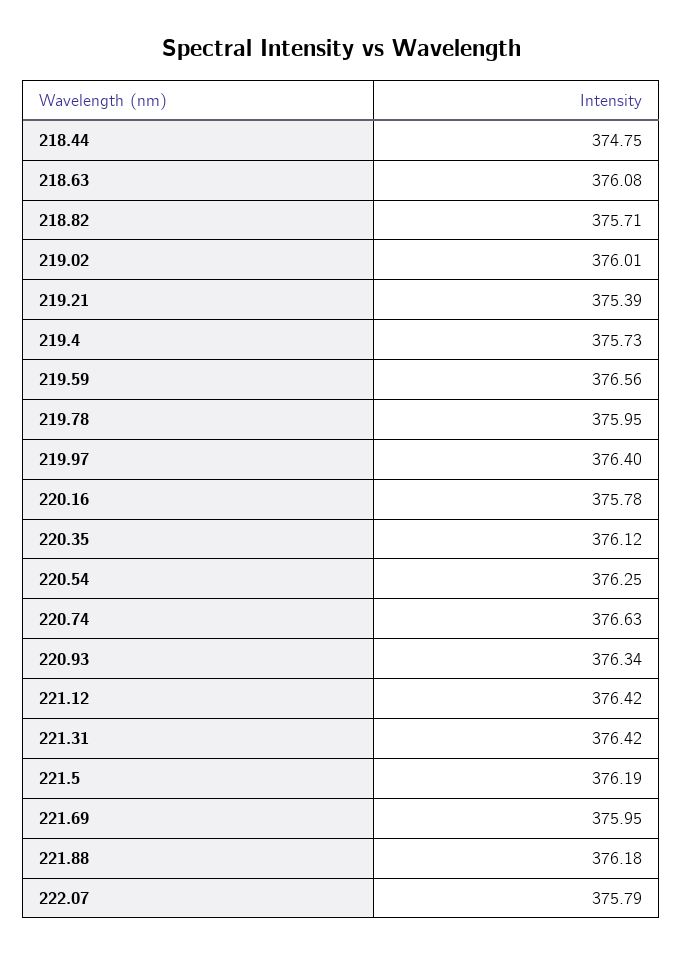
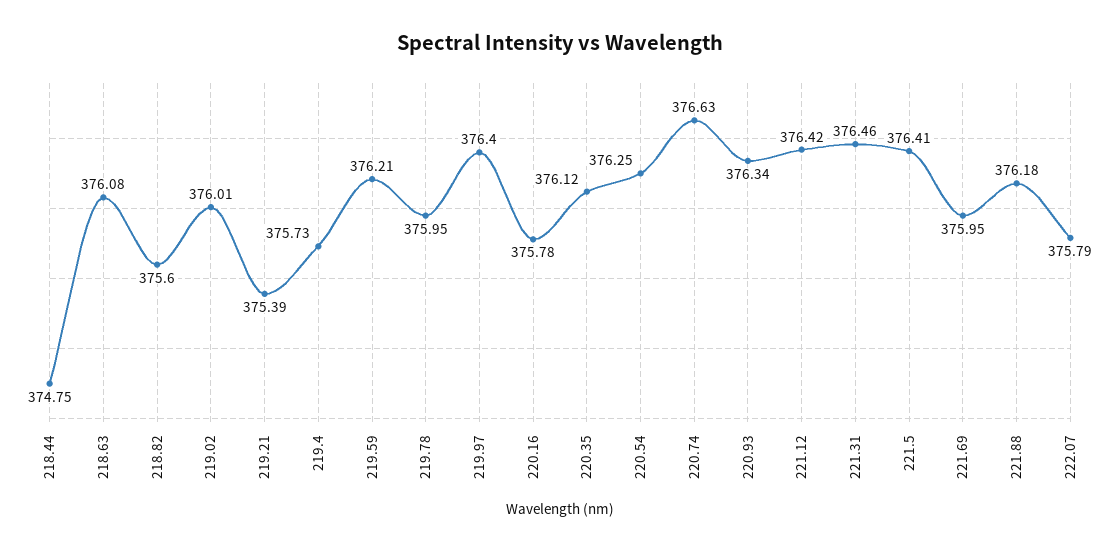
  {
    "218.44": 374.75,
    "218.63": 376.08,
-   "218.82": 375.71,
+   "218.82": 375.6,
    "219.02": 376.01,
    "219.21": 375.39,
    "219.4": 375.73,
-   "219.59": 376.56,
+   "219.59": 376.21,
    "219.78": 375.95,
    "219.97": 376.4,
    "220.16": 375.78,
    "220.35": 376.12,
    "220.54": 376.25,
    "220.74": 376.63,
    "220.93": 376.34,
    "221.12": 376.42,
-   "221.31": 376.42,
+   "221.31": 376.46,
-   "221.5": 376.19,
+   "221.5": 376.41,
    "221.69": 375.95,
    "221.88": 376.18,
    "222.07": 375.79
  }

